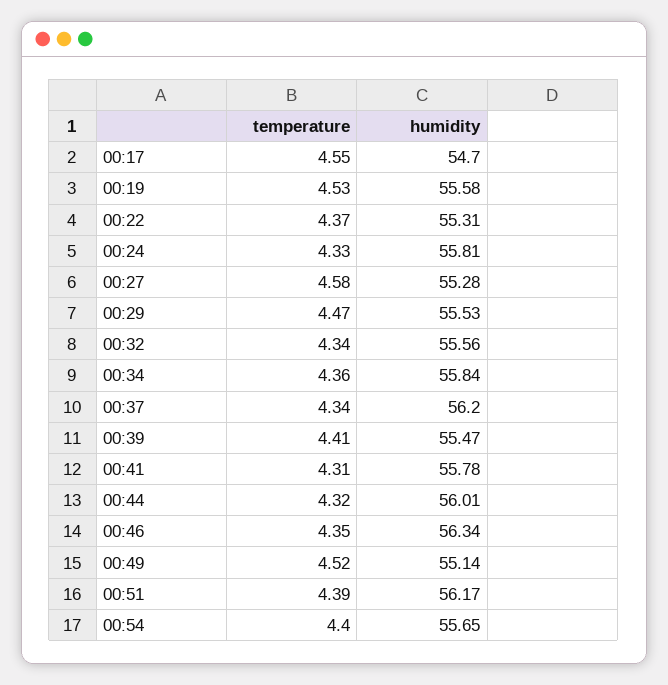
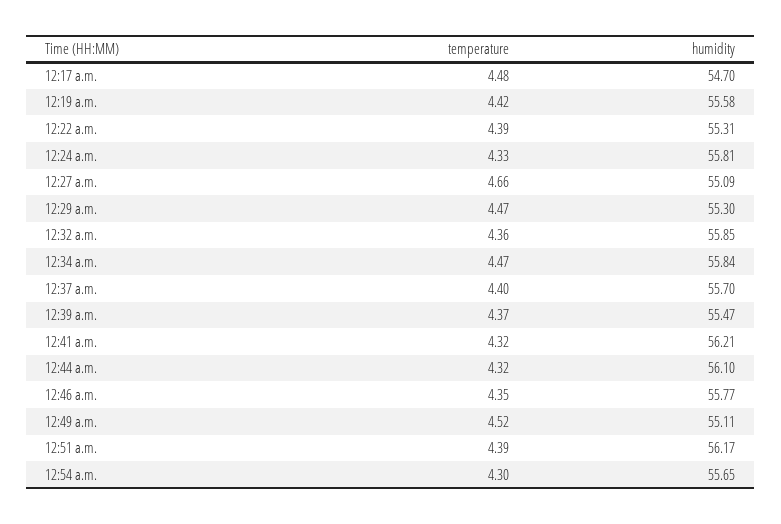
  {
    "temperature": {
-     "00:17": 4.55,
+     "00:17": 4.48,
-     "00:19": 4.53,
+     "00:19": 4.42,
-     "00:22": 4.37,
+     "00:22": 4.39,
      "00:24": 4.33,
-     "00:27": 4.58,
+     "00:27": 4.66,
      "00:29": 4.47,
-     "00:32": 4.34,
+     "00:32": 4.36,
-     "00:34": 4.36,
+     "00:34": 4.47,
-     "00:37": 4.34,
+     "00:37": 4.4,
-     "00:39": 4.41,
+     "00:39": 4.37,
-     "00:41": 4.31,
+     "00:41": 4.32,
      "00:44": 4.32,
      "00:46": 4.35,
      "00:49": 4.52,
      "00:51": 4.39,
-     "00:54": 4.4
+     "00:54": 4.3
    },
    "humidity": {
      "00:17": 54.7,
      "00:19": 55.58,
      "00:22": 55.31,
      "00:24": 55.81,
-     "00:27": 55.28,
+     "00:27": 55.09,
-     "00:29": 55.53,
+     "00:29": 55.3,
-     "00:32": 55.56,
+     "00:32": 55.85,
      "00:34": 55.84,
-     "00:37": 56.2,
+     "00:37": 55.7,
      "00:39": 55.47,
-     "00:41": 55.78,
+     "00:41": 56.21,
-     "00:44": 56.01,
+     "00:44": 56.1,
-     "00:46": 56.34,
+     "00:46": 55.77,
-     "00:49": 55.14,
+     "00:49": 55.11,
      "00:51": 56.17,
      "00:54": 55.65
    }
  }

